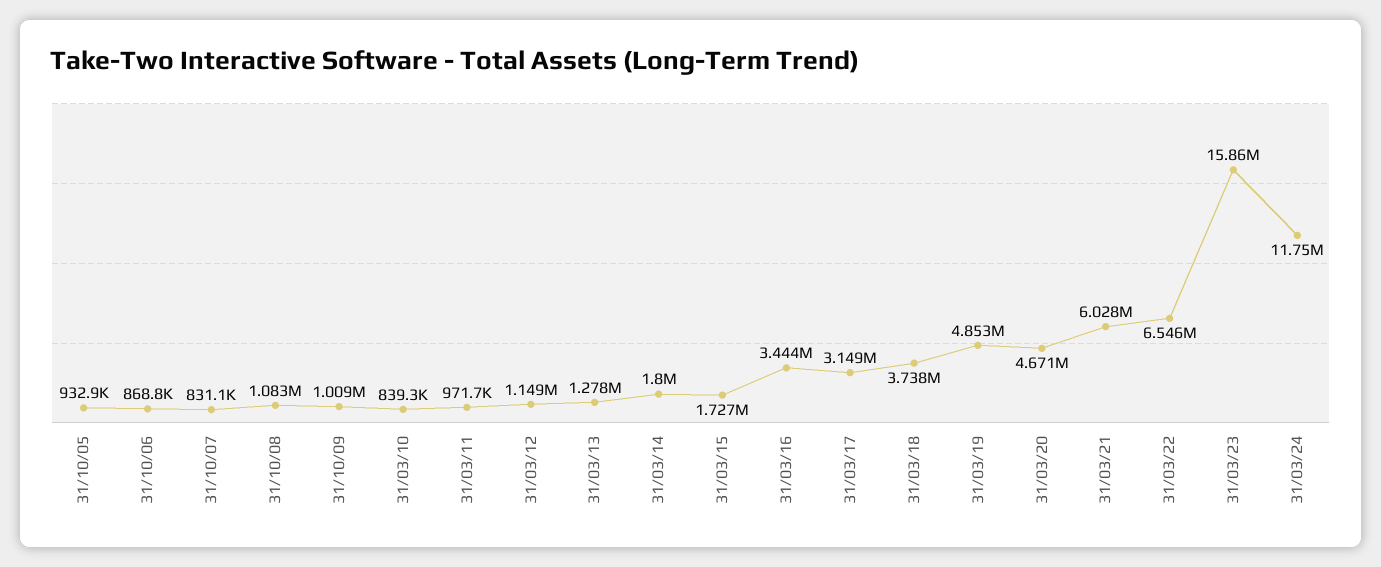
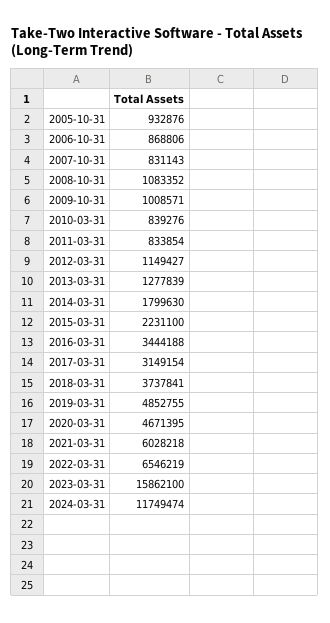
  {
    "31/10/05": 932876,
    "31/10/06": 868806,
    "31/10/07": 831143,
    "31/10/08": 1083352,
    "31/10/09": 1008571,
    "31/03/10": 839276,
-   "31/03/11": 971700,
+   "31/03/11": 833854,
    "31/03/12": 1149427,
    "31/03/13": 1277839,
    "31/03/14": 1799630,
-   "31/03/15": 1727000,
+   "31/03/15": 2231100,
    "31/03/16": 3444188,
    "31/03/17": 3149154,
    "31/03/18": 3737841,
    "31/03/19": 4852755,
    "31/03/20": 4671395,
    "31/03/21": 6028218,
    "31/03/22": 6546219,
    "31/03/23": 15862100,
    "31/03/24": 11749474
  }

